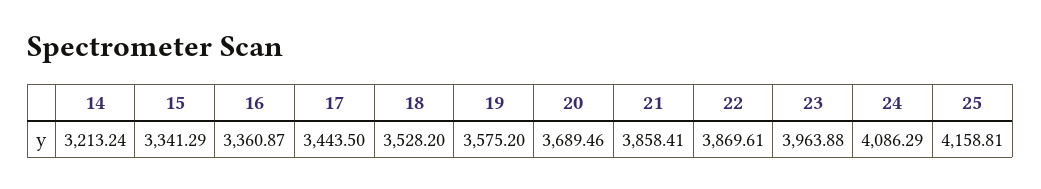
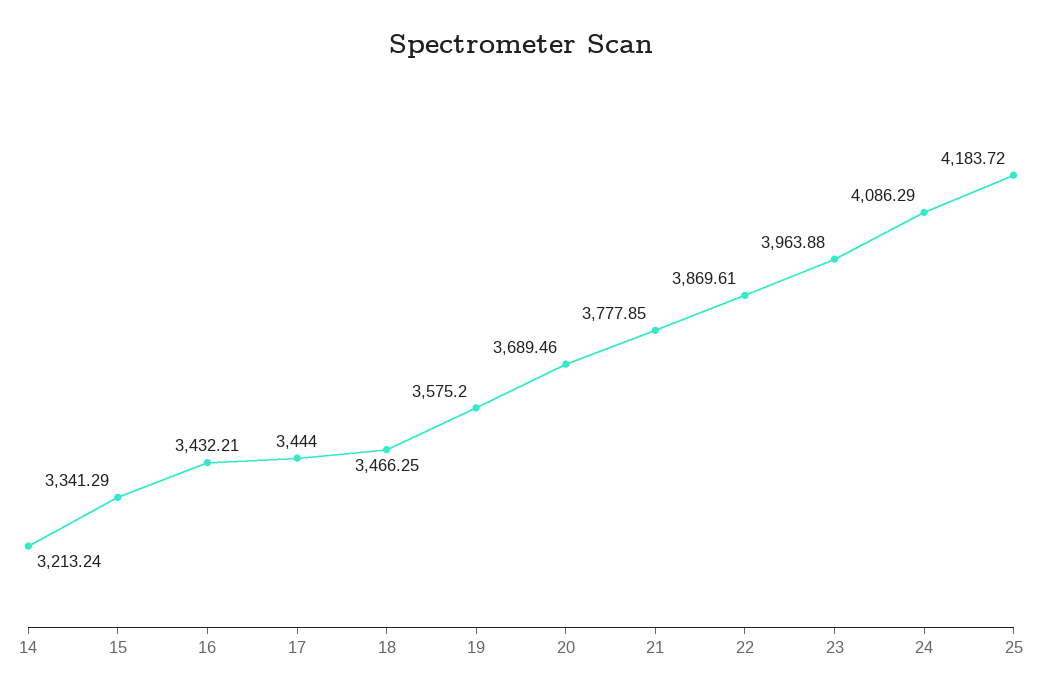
  {
    "14": 3213.24,
    "15": 3341.29,
-   "16": 3360.87,
+   "16": 3432.21,
-   "17": 3443.5,
+   "17": 3444,
-   "18": 3528.2,
+   "18": 3466.25,
    "19": 3575.2,
    "20": 3689.46,
-   "21": 3858.41,
+   "21": 3777.85,
    "22": 3869.61,
    "23": 3963.88,
    "24": 4086.29,
-   "25": 4158.81
+   "25": 4183.72
  }

